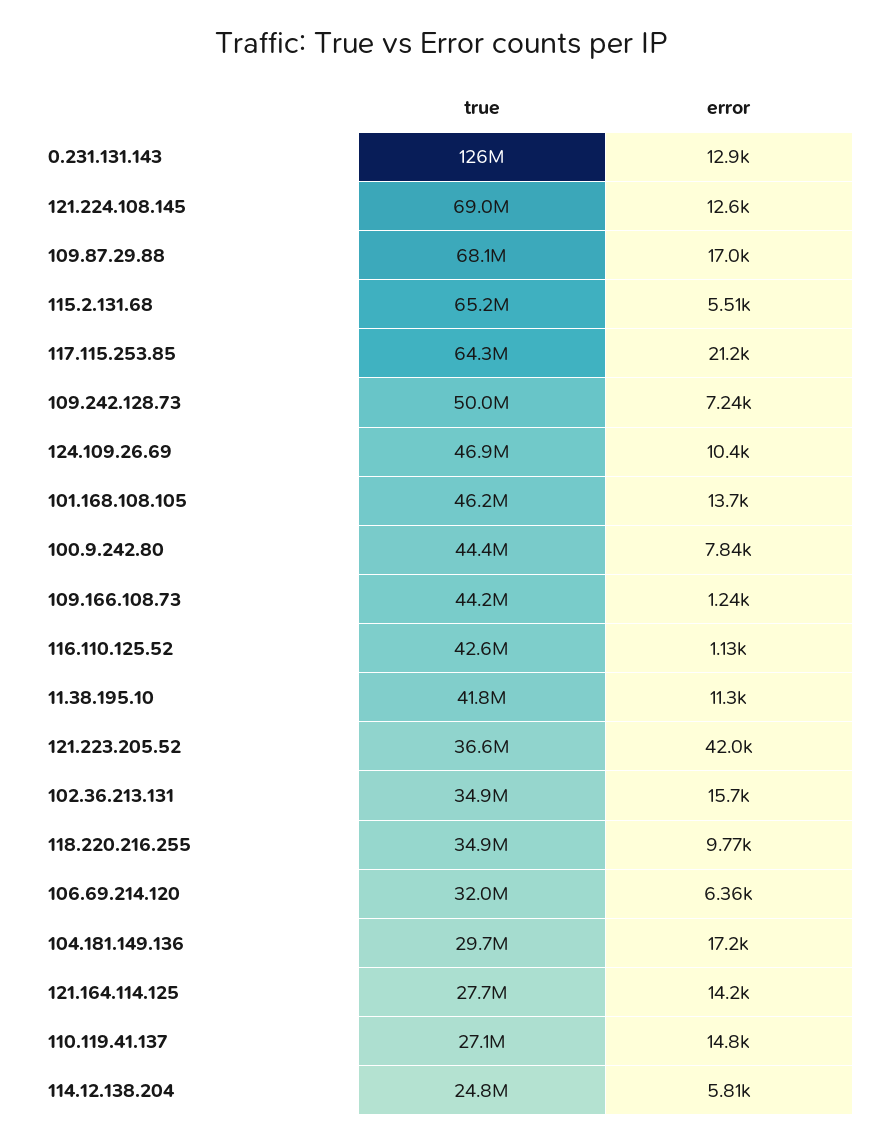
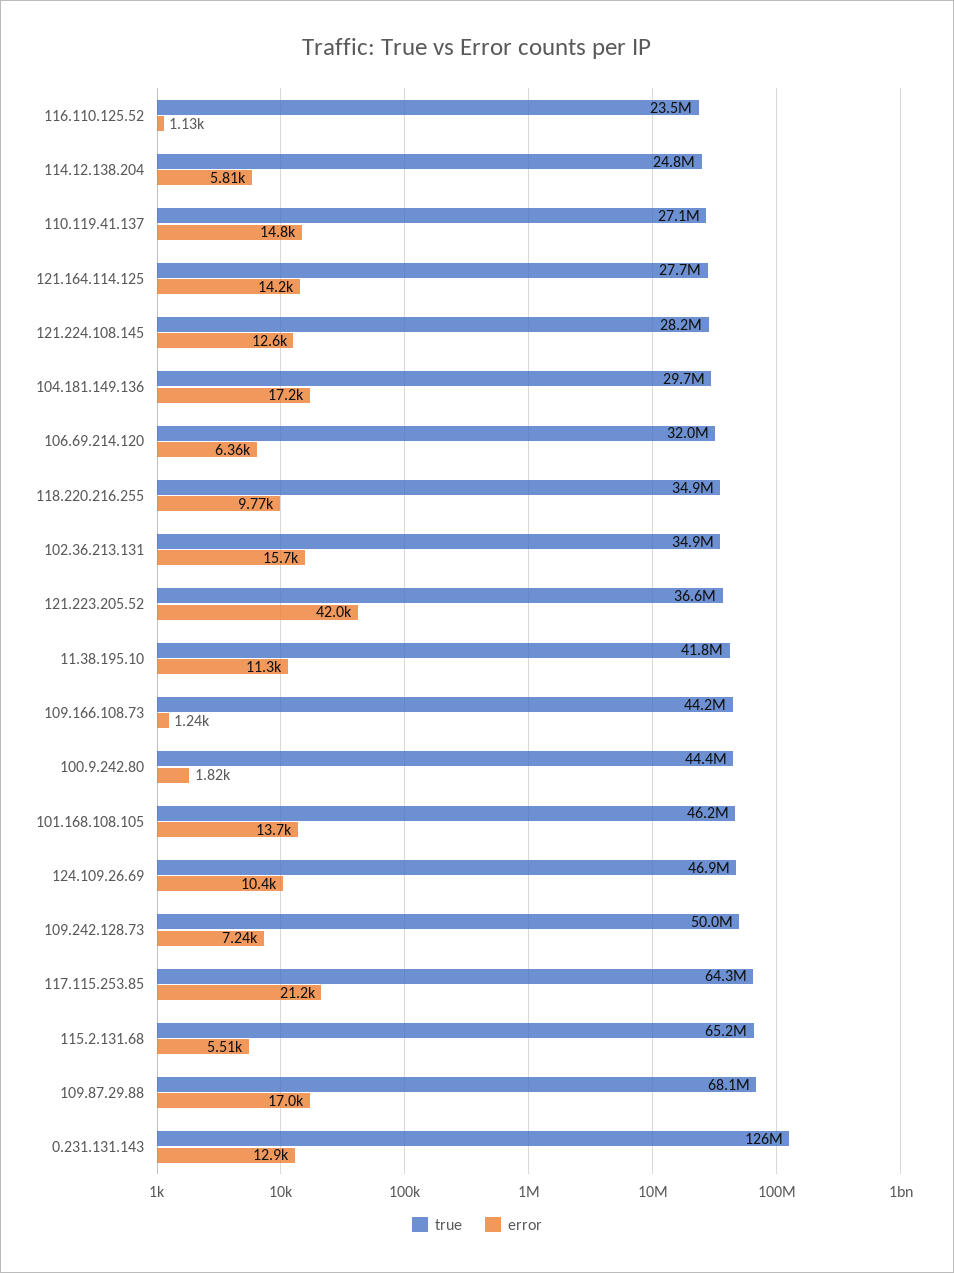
  {
    "true": {
      "0.231.131.143": 126000000,
-     "121.224.108.145": 69000000,
+     "121.224.108.145": 28200000,
      "109.87.29.88": 68100000,
      "115.2.131.68": 65200000,
      "117.115.253.85": 64300000,
      "109.242.128.73": 50000000,
      "124.109.26.69": 46900000,
      "101.168.108.105": 46200000,
      "100.9.242.80": 44400000,
      "109.166.108.73": 44200000,
-     "116.110.125.52": 42600000,
+     "116.110.125.52": 23500000,
      "11.38.195.10": 41800000,
      "121.223.205.52": 36600000,
      "102.36.213.131": 34900000,
      "118.220.216.255": 34900000,
      "106.69.214.120": 32000000,
      "104.181.149.136": 29700000,
      "121.164.114.125": 27700000,
      "110.119.41.137": 27100000,
      "114.12.138.204": 24800000
    },
    "error": {
      "0.231.131.143": 12900,
      "121.224.108.145": 12600,
      "109.87.29.88": 17000,
      "115.2.131.68": 5510,
      "117.115.253.85": 21200,
      "109.242.128.73": 7240,
      "124.109.26.69": 10400,
      "101.168.108.105": 13700,
-     "100.9.242.80": 7840,
+     "100.9.242.80": 1820,
      "109.166.108.73": 1240,
      "116.110.125.52": 1130,
      "11.38.195.10": 11300,
      "121.223.205.52": 42000,
      "102.36.213.131": 15700,
      "118.220.216.255": 9770,
      "106.69.214.120": 6360,
      "104.181.149.136": 17200,
      "121.164.114.125": 14200,
      "110.119.41.137": 14800,
      "114.12.138.204": 5810
    }
  }

